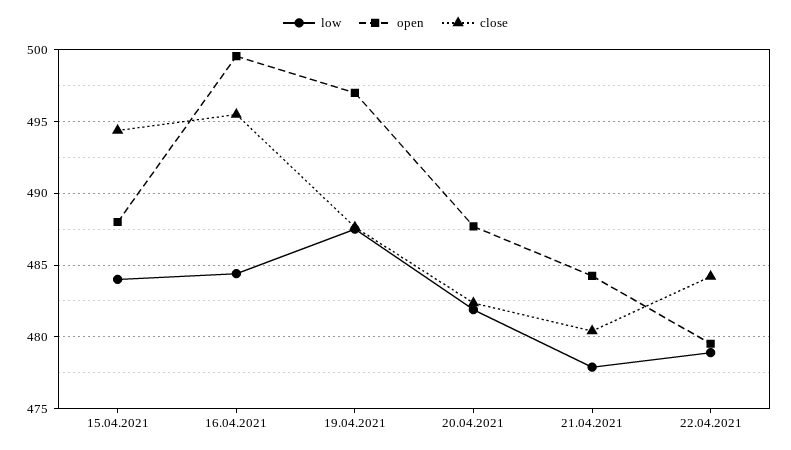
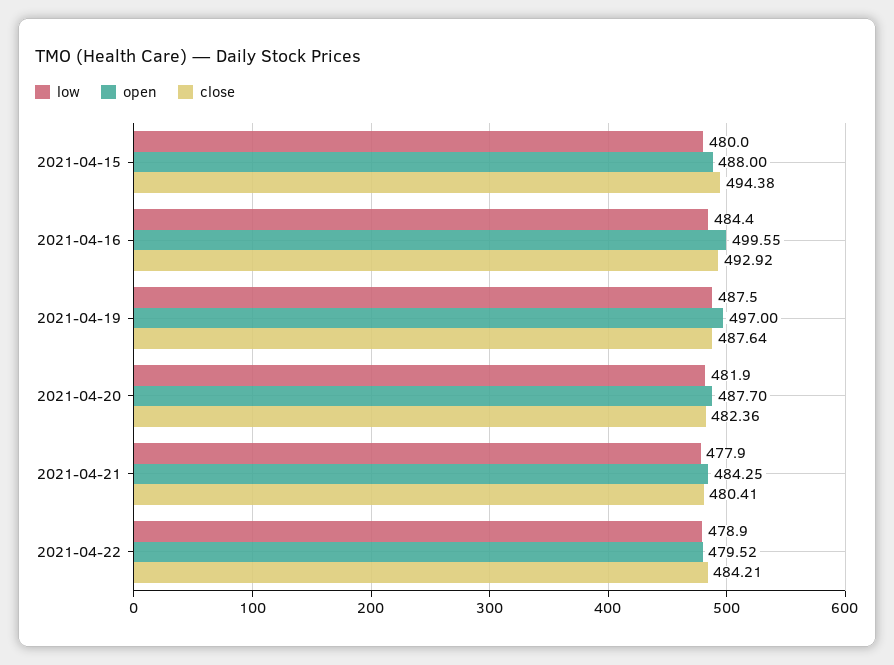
  {
    "low": {
-     "15.04.2021": 484,
+     "15.04.2021": 480,
      "16.04.2021": 484.4,
      "19.04.2021": 487.5,
      "20.04.2021": 481.9,
      "21.04.2021": 477.9,
      "22.04.2021": 478.9
    },
    "open": {
      "15.04.2021": 488,
      "16.04.2021": 499.55,
      "19.04.2021": 497,
      "20.04.2021": 487.7,
      "21.04.2021": 484.25,
      "22.04.2021": 479.52
    },
    "close": {
      "15.04.2021": 494.38,
-     "16.04.2021": 495.5,
+     "16.04.2021": 492.92,
      "19.04.2021": 487.64,
      "20.04.2021": 482.36,
      "21.04.2021": 480.41,
      "22.04.2021": 484.21
    }
  }

